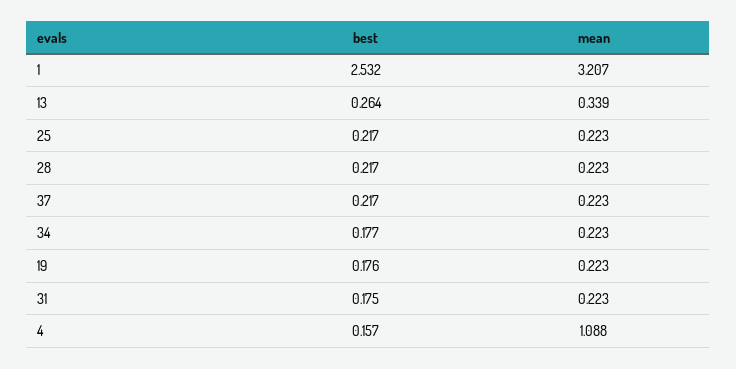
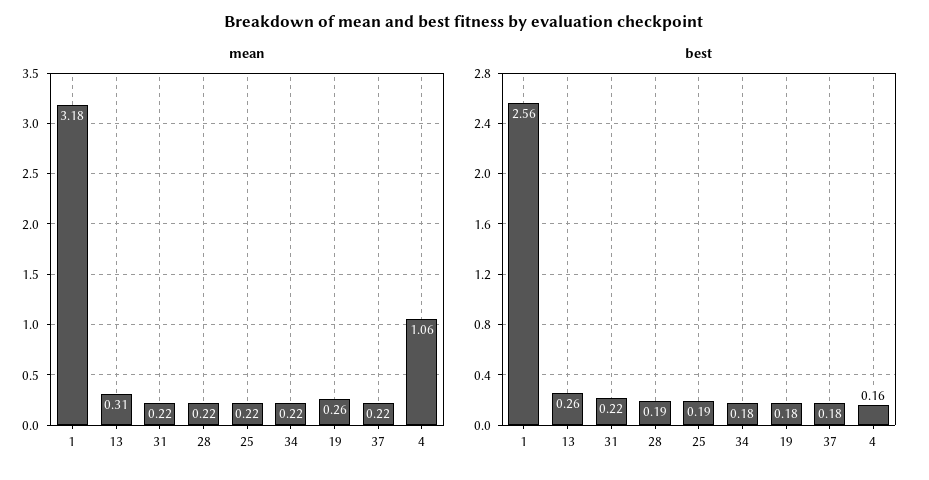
  {
    "best": {
-     "1": 2.532,
+     "1": 2.56,
      "13": 0.264,
-     "25": 0.217,
+     "25": 0.19,
-     "28": 0.217,
+     "28": 0.19,
-     "37": 0.217,
+     "37": 0.18,
      "34": 0.177,
      "19": 0.176,
-     "31": 0.175,
+     "31": 0.22,
      "4": 0.157
    },
    "mean": {
-     "1": 3.207,
+     "1": 3.18,
-     "13": 0.339,
+     "13": 0.31,
      "25": 0.223,
      "28": 0.223,
      "37": 0.223,
      "34": 0.223,
-     "19": 0.223,
+     "19": 0.26,
      "31": 0.223,
-     "4": 1.088
+     "4": 1.06
    }
  }

